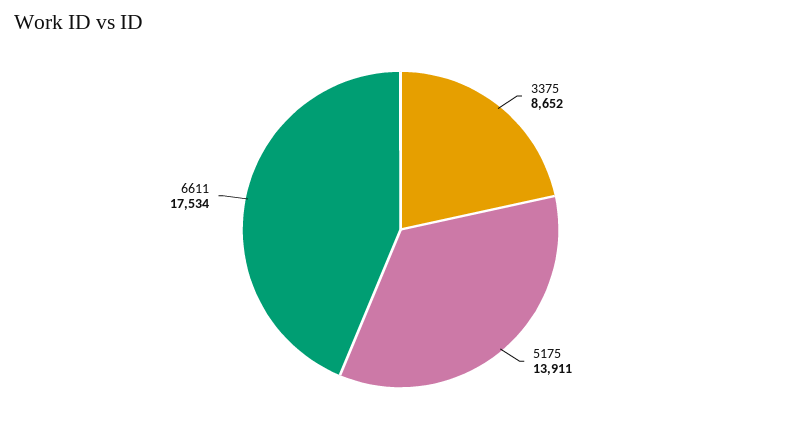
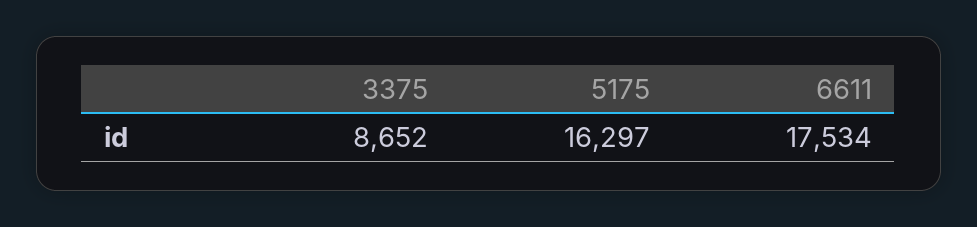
  {
    "3375": 8652,
-   "5175": 13911,
+   "5175": 16297,
    "6611": 17534
  }

